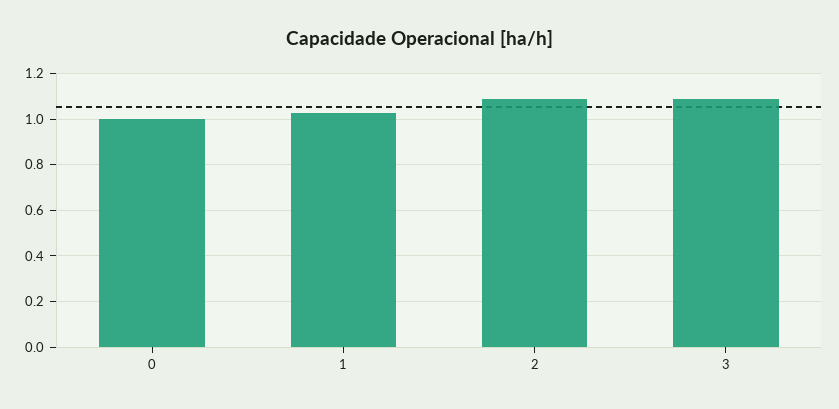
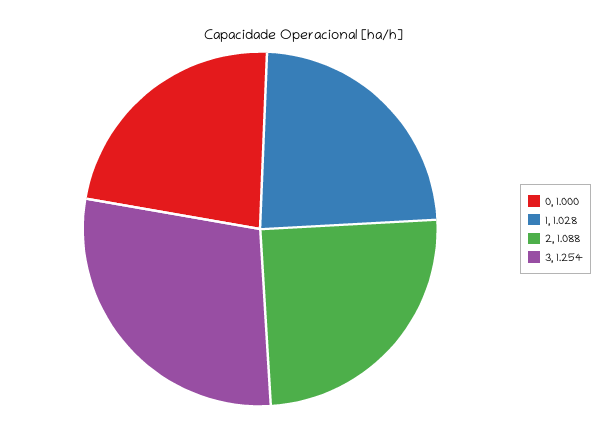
  {
    "0": 1,
    "1": 1.028,
    "2": 1.088,
-   "3": 1.1
+   "3": 1.254
  }

